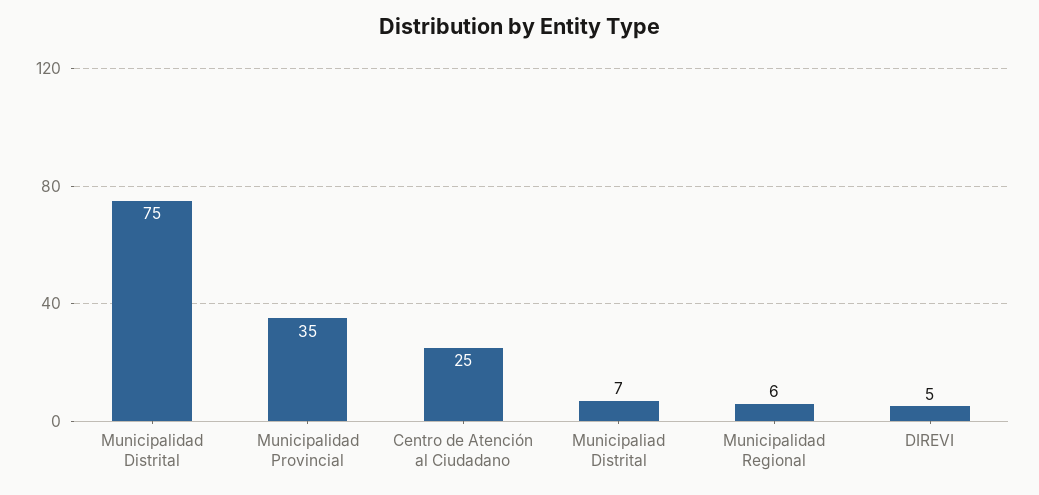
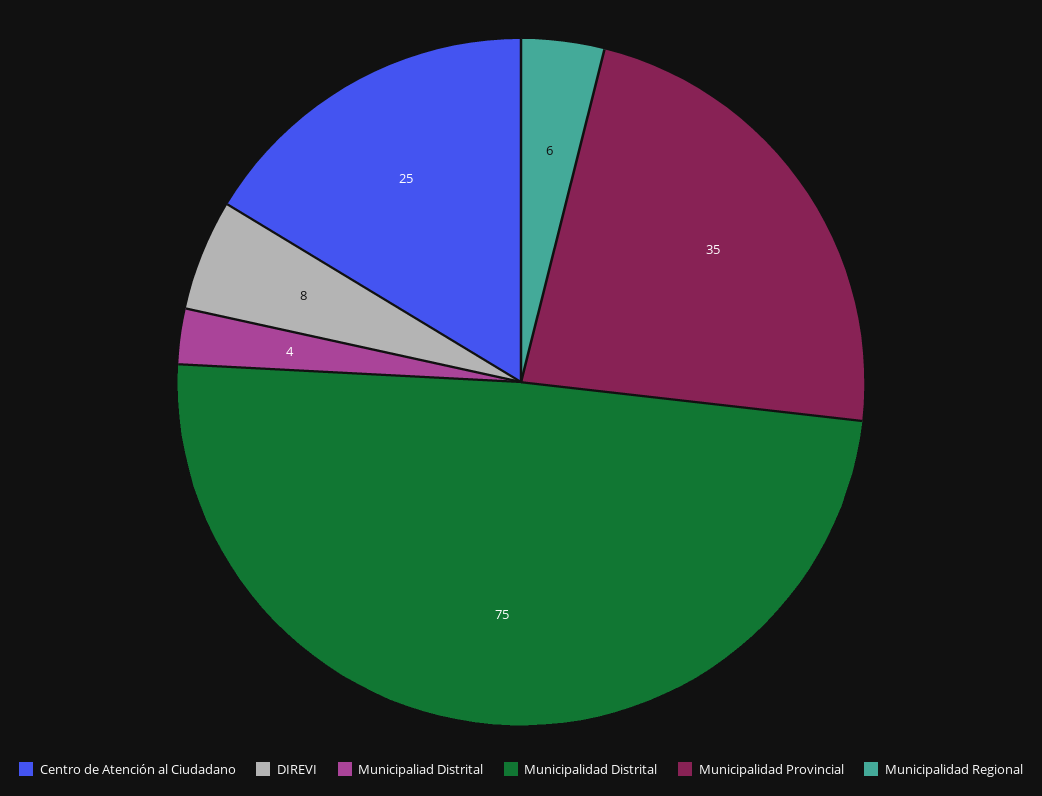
  {
    "Municipalidad Distrital": 75,
    "Municipalidad Provincial": 35,
    "Centro de Atención al Ciudadano": 25,
-   "Municipaliad Distrital": 7,
+   "Municipaliad Distrital": 4,
    "Municipalidad Regional": 6,
-   "DIREVI": 5
+   "DIREVI": 8
  }

